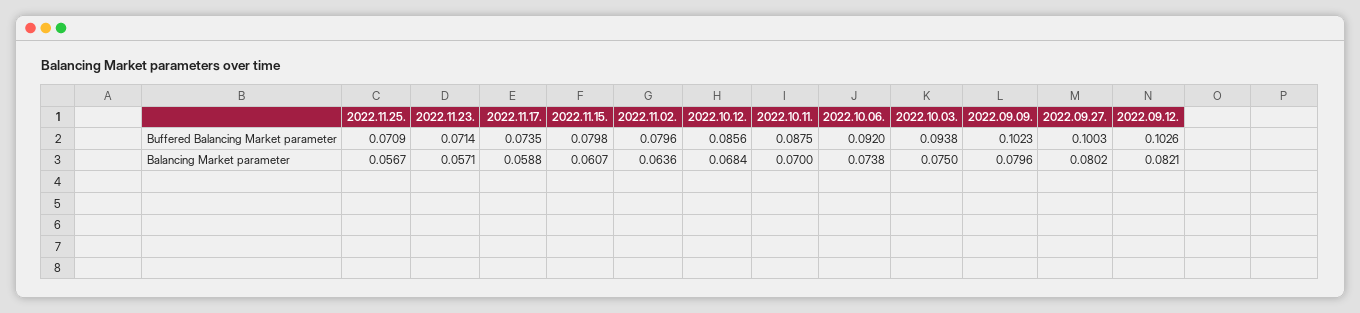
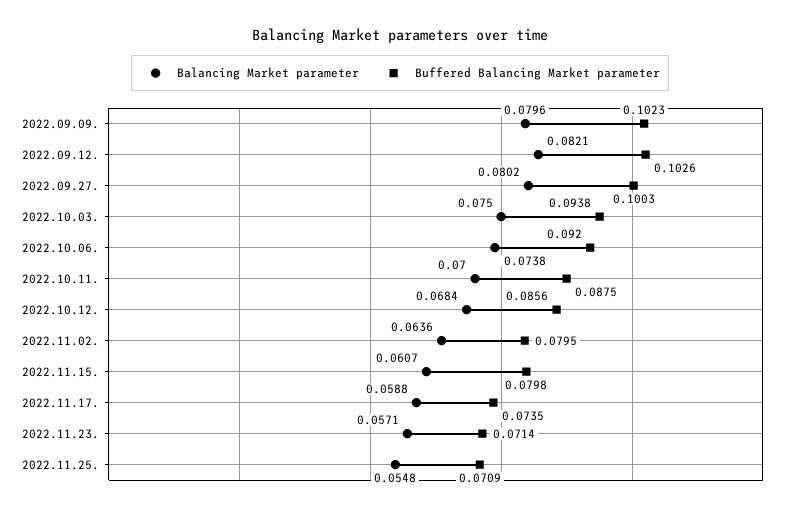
  {
    "Buffered Balancing Market parameter": {
      "2022.11.25.": 0.0709,
      "2022.11.23.": 0.0714,
      "2022.11.17.": 0.0735,
      "2022.11.15.": 0.0798,
-     "2022.11.02.": 0.0796,
+     "2022.11.02.": 0.0795,
      "2022.10.12.": 0.0856,
      "2022.10.11.": 0.0875,
      "2022.10.06.": 0.092,
      "2022.10.03.": 0.0938,
      "2022.09.09.": 0.1023,
      "2022.09.27.": 0.1003,
      "2022.09.12.": 0.1026
    },
    "Balancing Market parameter": {
-     "2022.11.25.": 0.0567,
+     "2022.11.25.": 0.0548,
      "2022.11.23.": 0.0571,
      "2022.11.17.": 0.0588,
      "2022.11.15.": 0.0607,
      "2022.11.02.": 0.0636,
      "2022.10.12.": 0.0684,
      "2022.10.11.": 0.07,
      "2022.10.06.": 0.0738,
      "2022.10.03.": 0.075,
      "2022.09.09.": 0.0796,
      "2022.09.27.": 0.0802,
      "2022.09.12.": 0.0821
    }
  }

